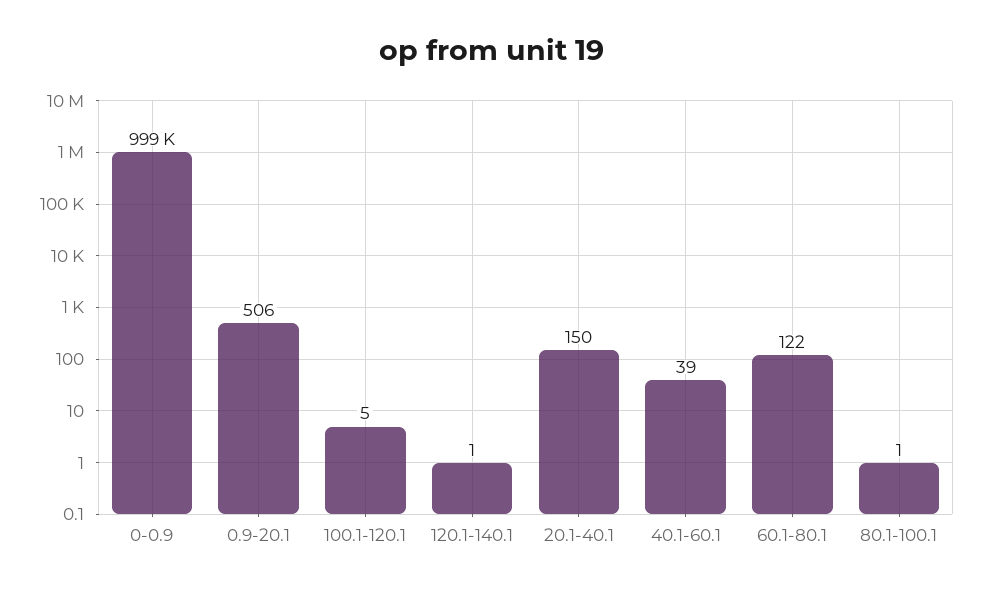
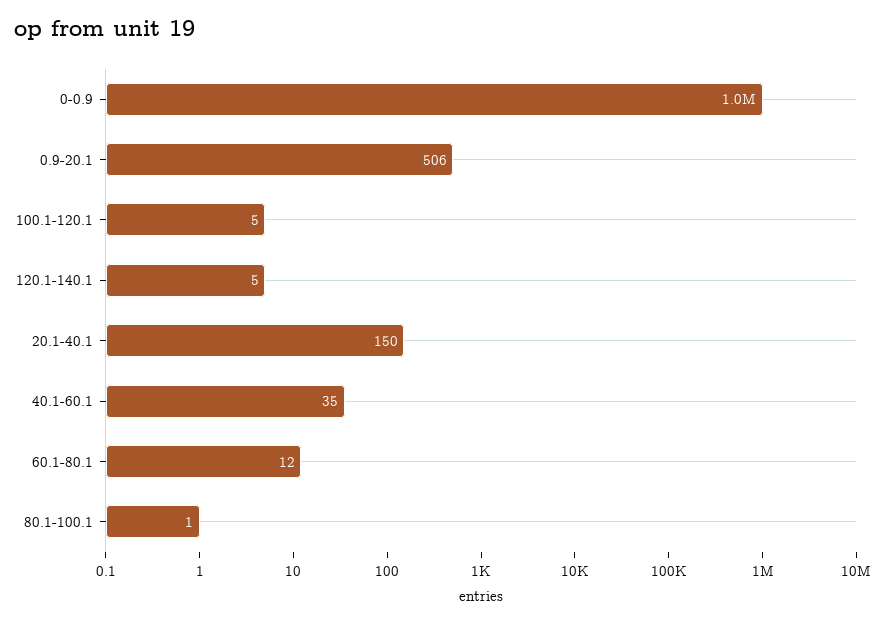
  {
    "0-0.9": 999000,
    "0.9-20.1": 506,
    "100.1-120.1": 5,
-   "120.1-140.1": 1,
+   "120.1-140.1": 5,
    "20.1-40.1": 150,
-   "40.1-60.1": 39,
+   "40.1-60.1": 35,
-   "60.1-80.1": 122,
+   "60.1-80.1": 12,
    "80.1-100.1": 1
  }

